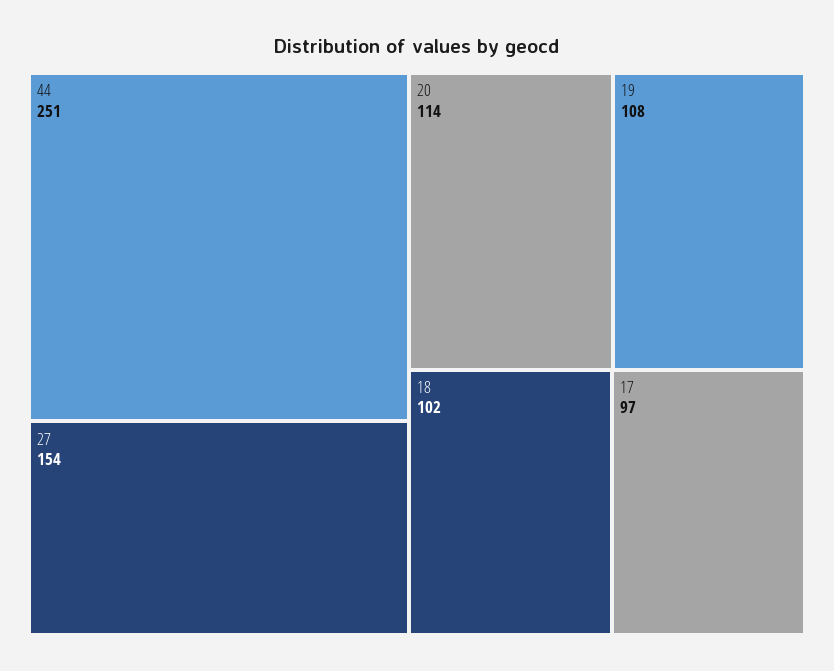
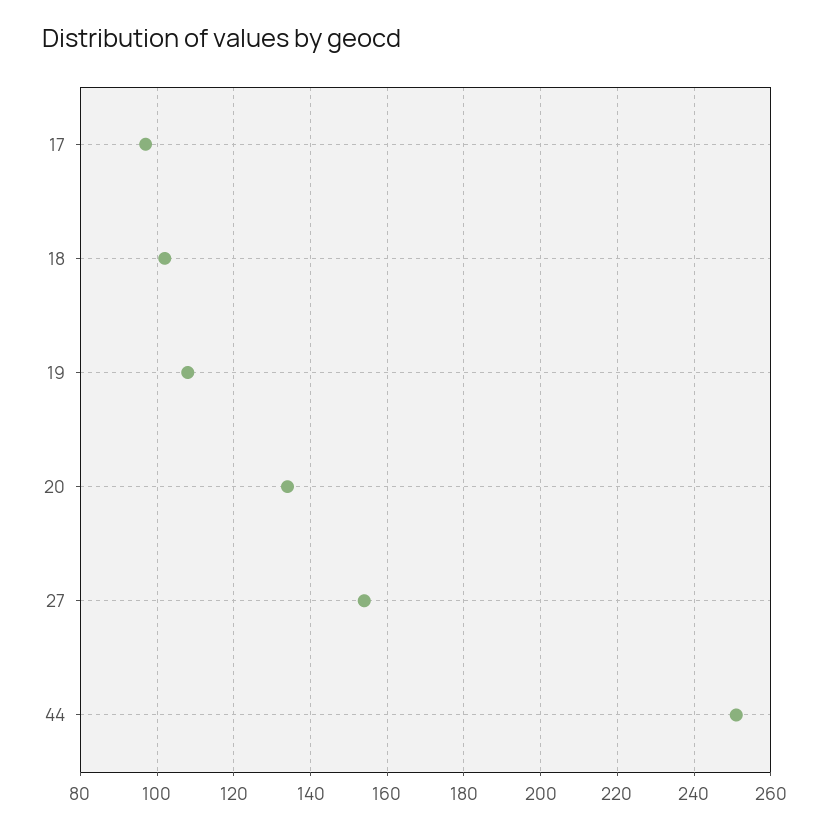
  {
    "44": 251,
    "27": 154,
-   "20": 114,
+   "20": 135,
    "19": 108,
    "18": 102,
    "17": 97
  }

